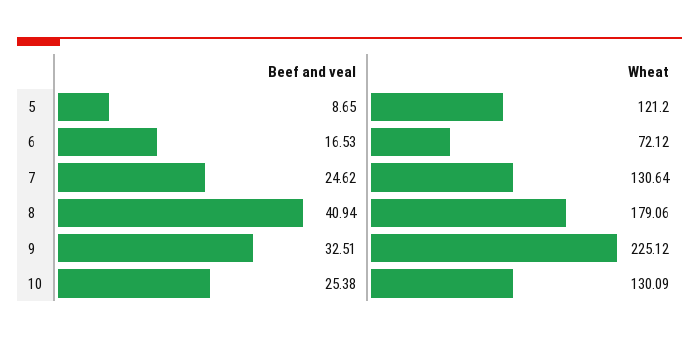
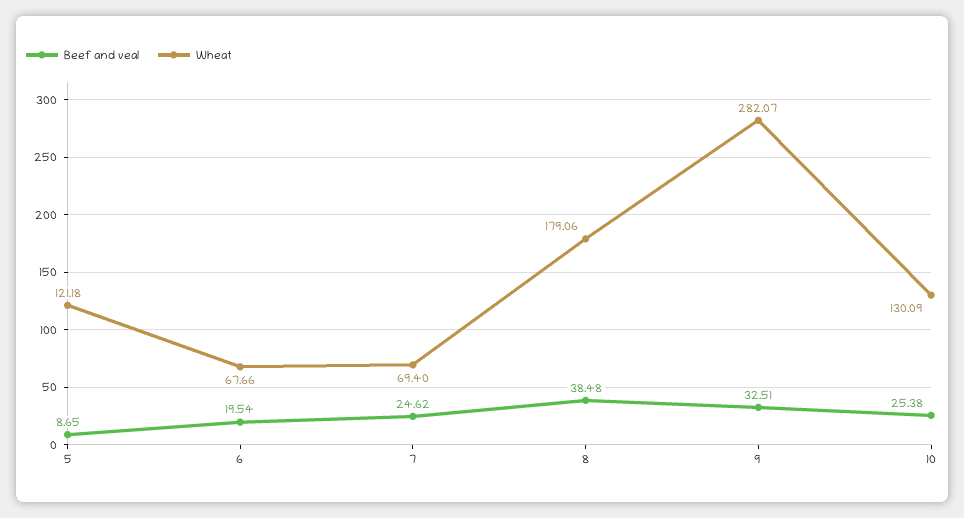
  {
    "Beef and veal": {
      "5": 8.65,
-     "6": 16.53,
+     "6": 19.54,
      "7": 24.62,
-     "8": 40.94,
+     "8": 38.48,
      "9": 32.51,
      "10": 25.38
    },
    "Wheat": {
-     "5": 121.2,
+     "5": 121.18,
-     "6": 72.12,
+     "6": 67.66,
-     "7": 130.64,
+     "7": 69.4,
      "8": 179.06,
-     "9": 225.12,
+     "9": 282.07,
      "10": 130.09
    }
  }

